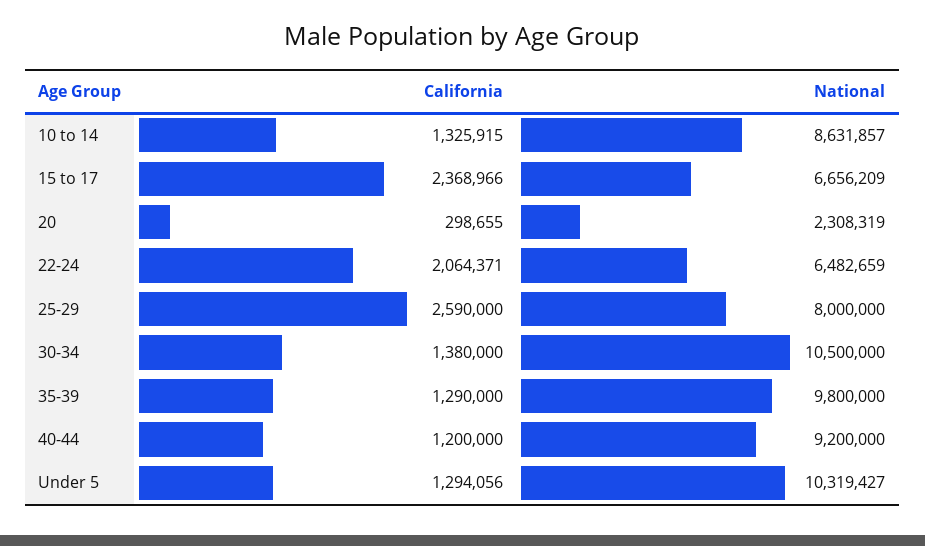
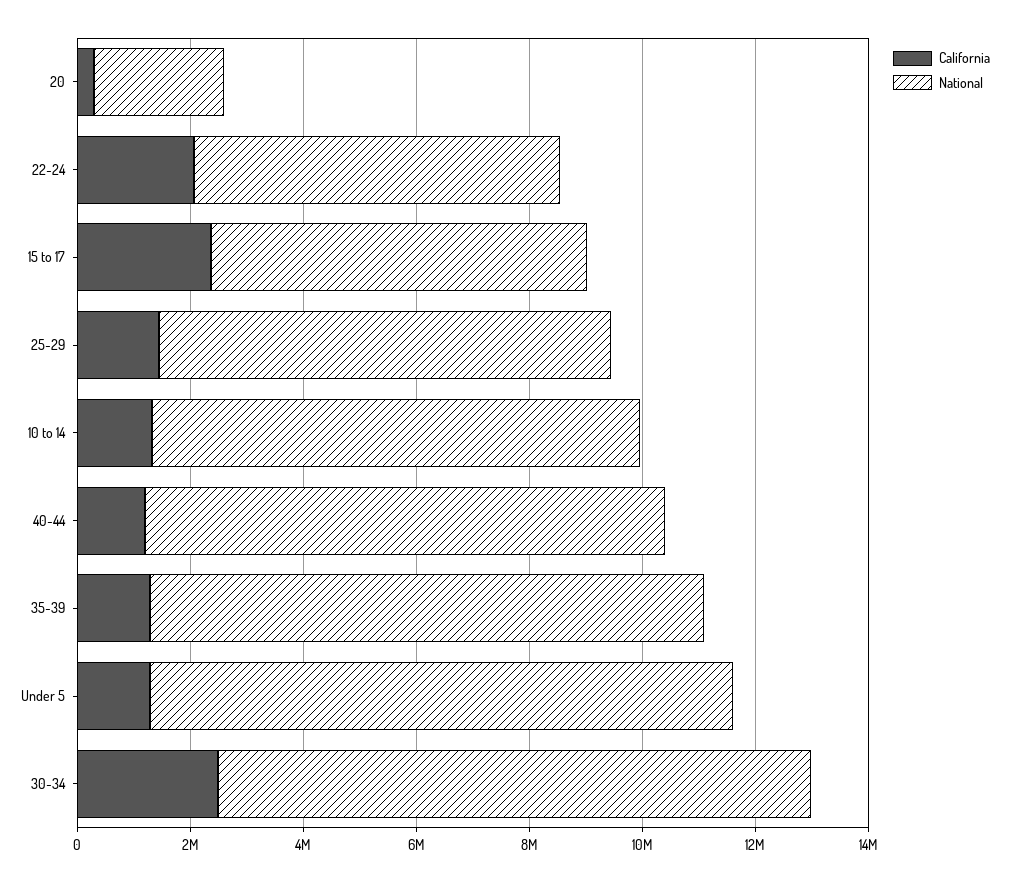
  {
    "California": {
      "10 to 14": 1325915,
      "15 to 17": 2368966,
      "20": 298655,
      "22-24": 2064371,
-     "25-29": 2590000,
+     "25-29": 1500000,
-     "30-34": 1380000,
+     "30-34": 2500000,
      "35-39": 1290000,
      "40-44": 1200000,
      "Under 5": 1294056
    },
    "National": {
      "10 to 14": 8631857,
      "15 to 17": 6656209,
      "20": 2308319,
      "22-24": 6482659,
      "25-29": 8000000,
      "30-34": 10500000,
      "35-39": 9800000,
      "40-44": 9200000,
      "Under 5": 10319427
    }
  }

